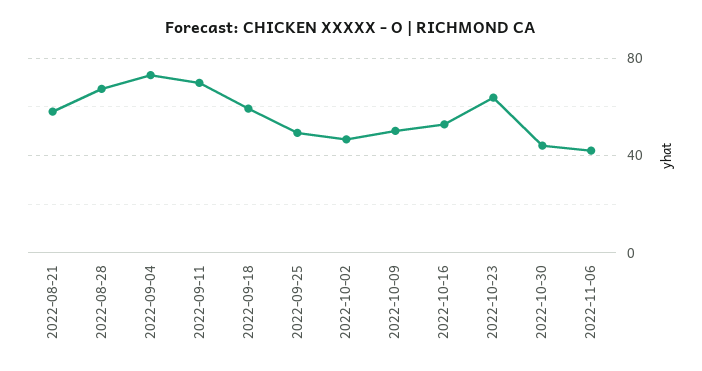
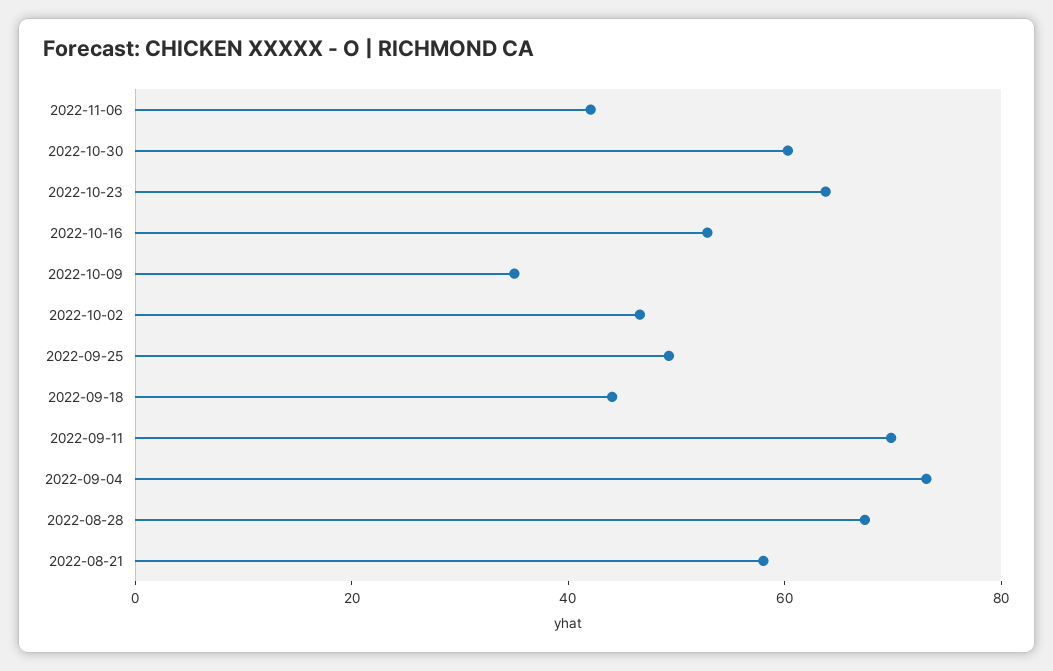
  {
    "2022-08-21": 60,
    "2022-08-28": 65,
    "2022-09-04": 75,
    "2022-09-11": 70,
-   "2022-09-18": 60,
+   "2022-09-18": 45,
    "2022-09-25": 50,
    "2022-10-02": 45,
-   "2022-10-09": 50,
+   "2022-10-09": 35,
    "2022-10-16": 55,
    "2022-10-23": 65,
-   "2022-10-30": 45,
+   "2022-10-30": 60,
    "2022-11-06": 40
  }

